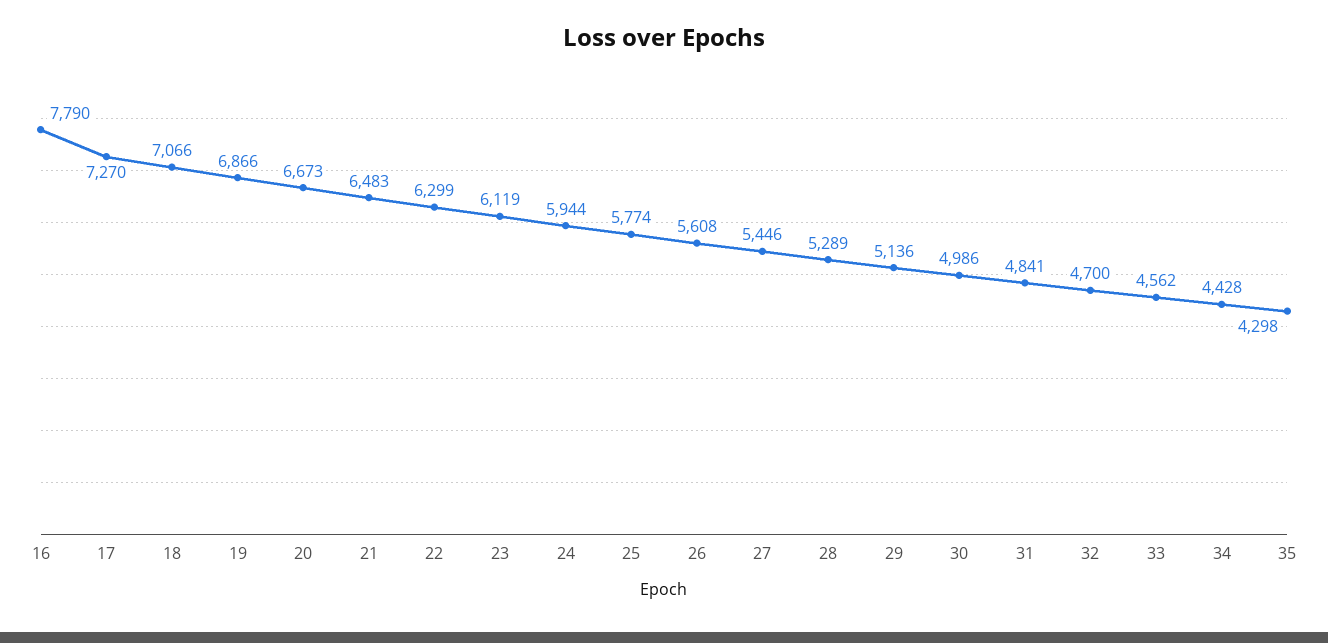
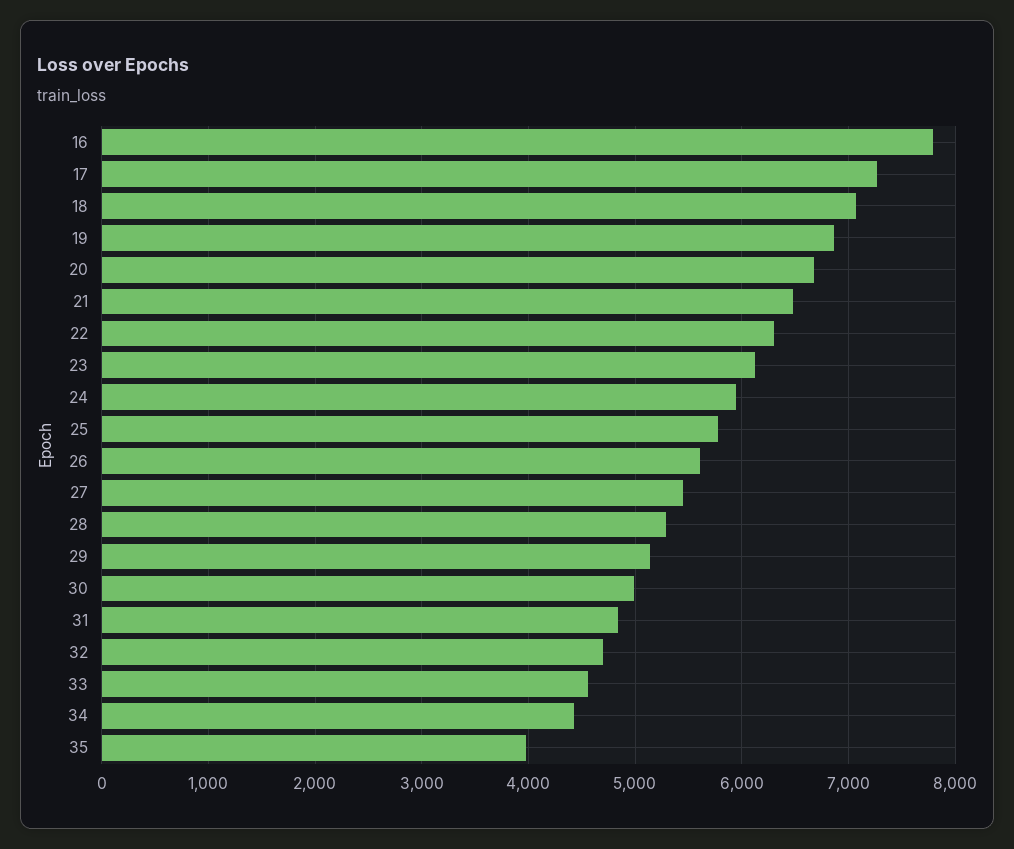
  {
    "16": 7790,
    "17": 7270,
    "18": 7066,
    "19": 6866,
    "20": 6673,
    "21": 6483,
    "22": 6299,
    "23": 6119,
    "24": 5944,
    "25": 5774,
    "26": 5608,
    "27": 5446,
    "28": 5289,
    "29": 5136,
    "30": 4986,
    "31": 4841,
    "32": 4700,
    "33": 4562,
    "34": 4428,
-   "35": 4298
+   "35": 4000
  }

